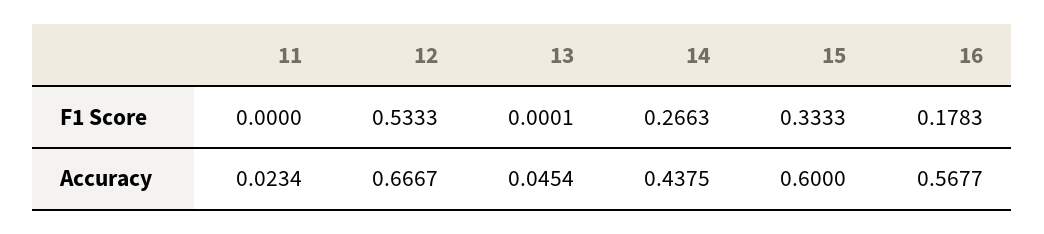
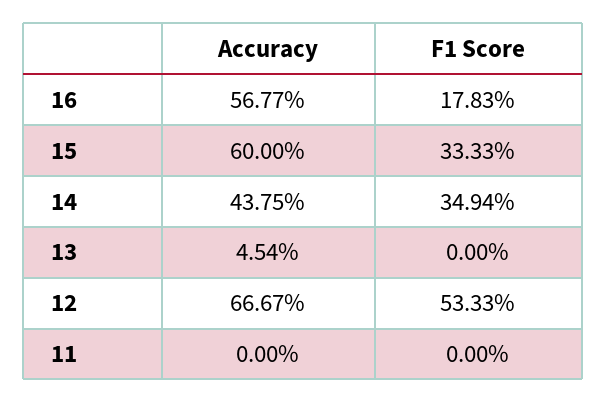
  {
    "11": {
      "F1 Score": 0,
-     "Accuracy": 0.0234
+     "Accuracy": 0
    },
    "12": {
      "F1 Score": 0.5333,
      "Accuracy": 0.6667
    },
    "13": {
-     "F1 Score": 0.0001,
+     "F1 Score": 0,
      "Accuracy": 0.0454
    },
    "14": {
-     "F1 Score": 0.2663,
+     "F1 Score": 0.3494,
      "Accuracy": 0.4375
    },
    "15": {
      "F1 Score": 0.3333,
      "Accuracy": 0.6
    },
    "16": {
      "F1 Score": 0.1783,
      "Accuracy": 0.5677
    }
  }

